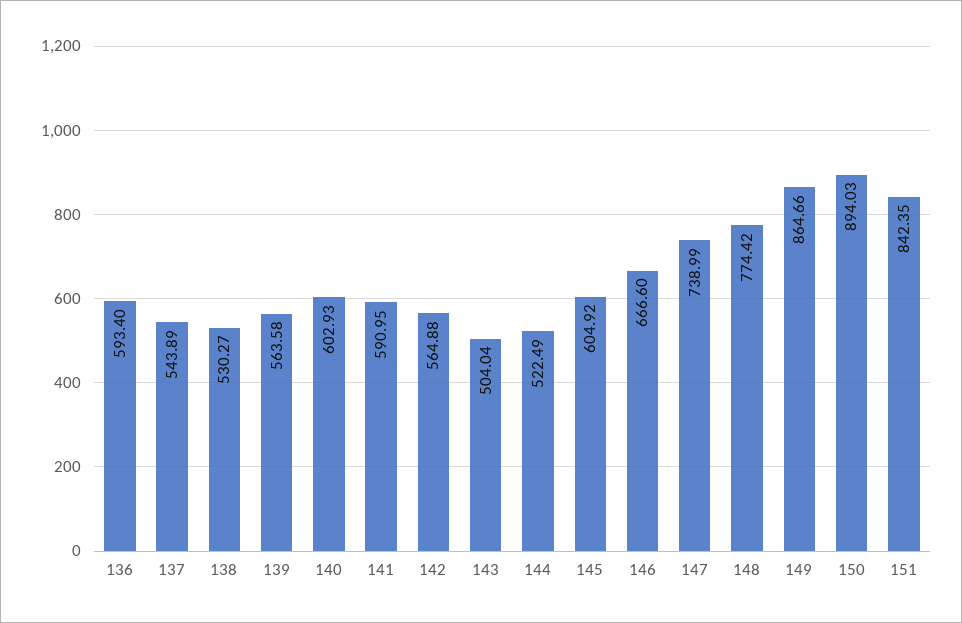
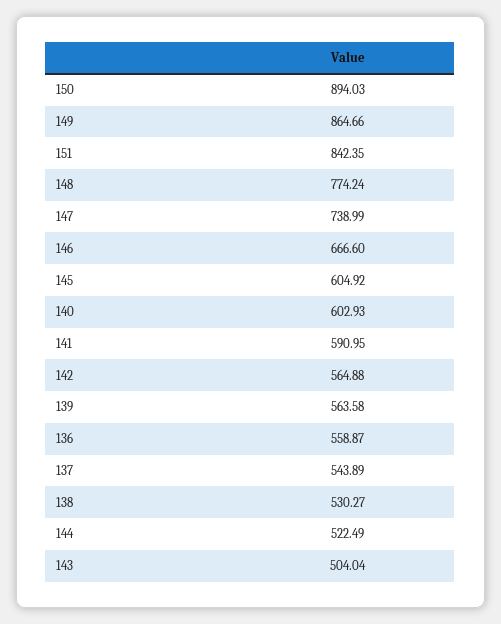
  {
-   "136": 593.4,
+   "136": 558.87,
    "137": 543.89,
    "138": 530.27,
    "139": 563.58,
    "140": 602.93,
    "141": 590.95,
    "142": 564.88,
    "143": 504.04,
    "144": 522.49,
    "145": 604.92,
    "146": 666.6,
    "147": 738.99,
-   "148": 774.42,
+   "148": 774.24,
    "149": 864.66,
    "150": 894.03,
    "151": 842.35
  }

